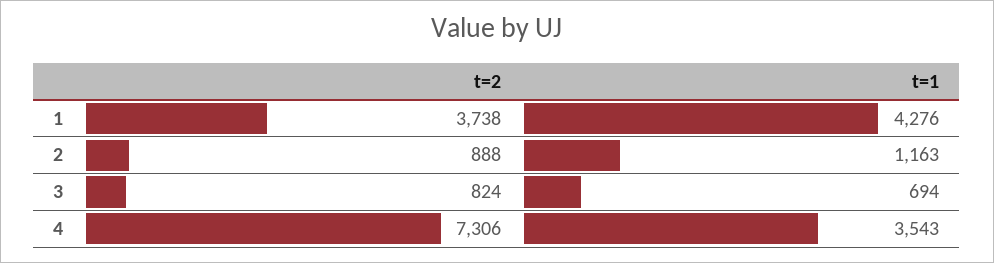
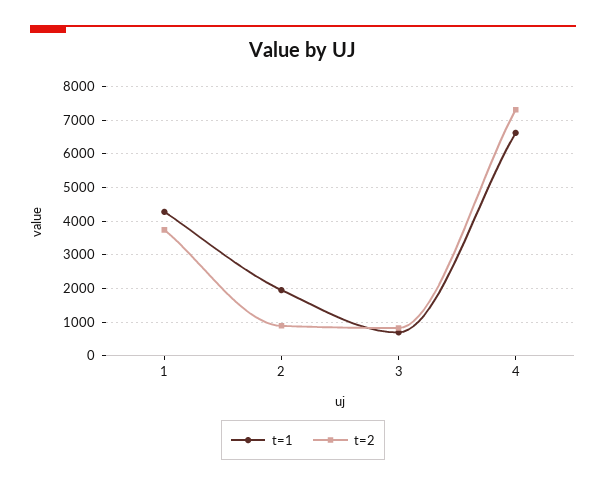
  {
    "t=2": {
      "1": 3738,
      "2": 888,
      "3": 824,
      "4": 7306
    },
    "t=1": {
      "1": 4276,
-     "2": 1163,
+     "2": 2000,
      "3": 694,
-     "4": 3543
+     "4": 6600
    }
  }

